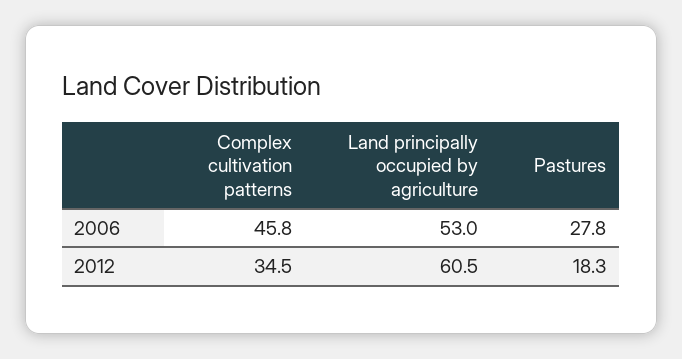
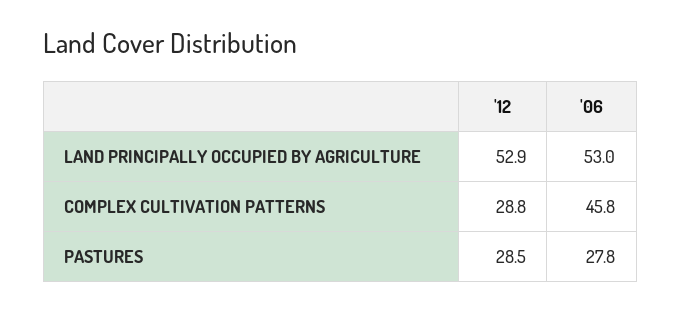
  {
    "Complex cultivation patterns": {
      "2006": 45.8,
-     "2012": 34.5
+     "2012": 28.8
    },
    "Land principally occupied by agriculture": {
      "2006": 53,
-     "2012": 60.5
+     "2012": 52.9
    },
    "Pastures": {
      "2006": 27.8,
-     "2012": 18.3
+     "2012": 28.5
    }
  }

